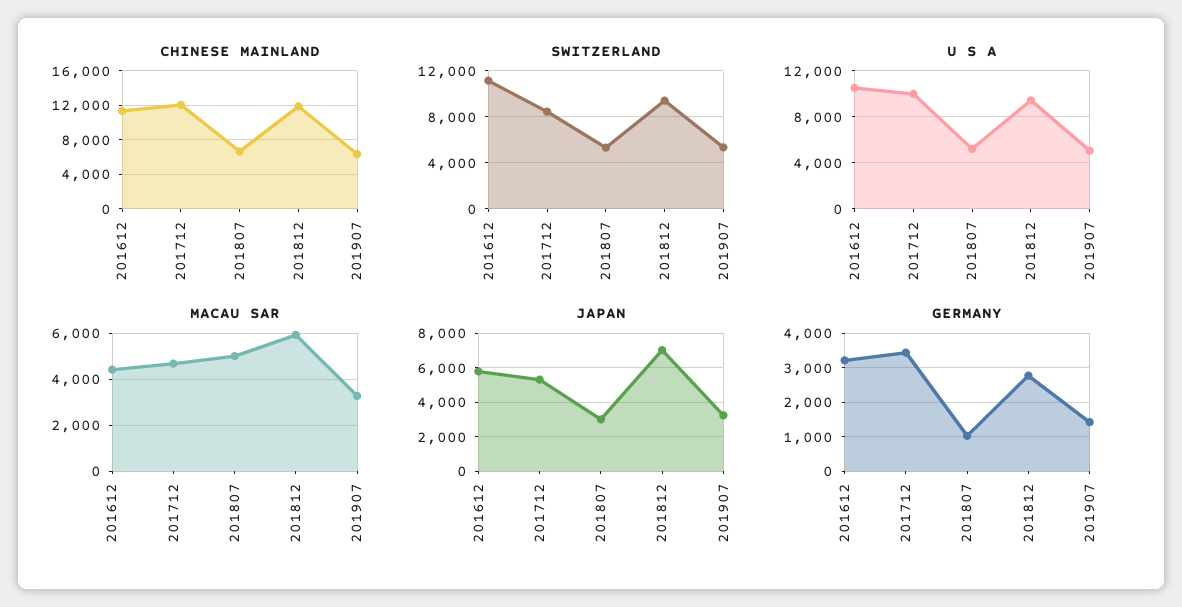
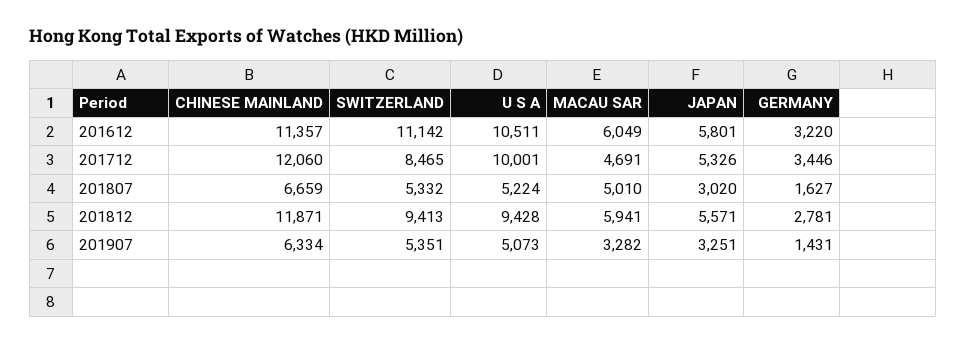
  {
    "CHINESE MAINLAND": {
      "201612": 11357,
      "201712": 12060,
      "201807": 6659,
      "201812": 11871,
      "201907": 6334
    },
    "SWITZERLAND": {
      "201612": 11142,
      "201712": 8465,
      "201807": 5332,
      "201812": 9413,
      "201907": 5351
    },
    "U S A": {
      "201612": 10511,
      "201712": 10001,
      "201807": 5224,
      "201812": 9428,
      "201907": 5073
    },
    "MACAU SAR": {
-     "201612": 4500,
+     "201612": 6049,
      "201712": 4691,
      "201807": 5010,
      "201812": 5941,
      "201907": 3282
    },
    "JAPAN": {
      "201612": 5801,
      "201712": 5326,
      "201807": 3020,
-     "201812": 7000,
+     "201812": 5571,
      "201907": 3251
    },
    "GERMANY": {
      "201612": 3220,
      "201712": 3446,
-     "201807": 1000,
+     "201807": 1627,
      "201812": 2781,
      "201907": 1431
    }
  }

